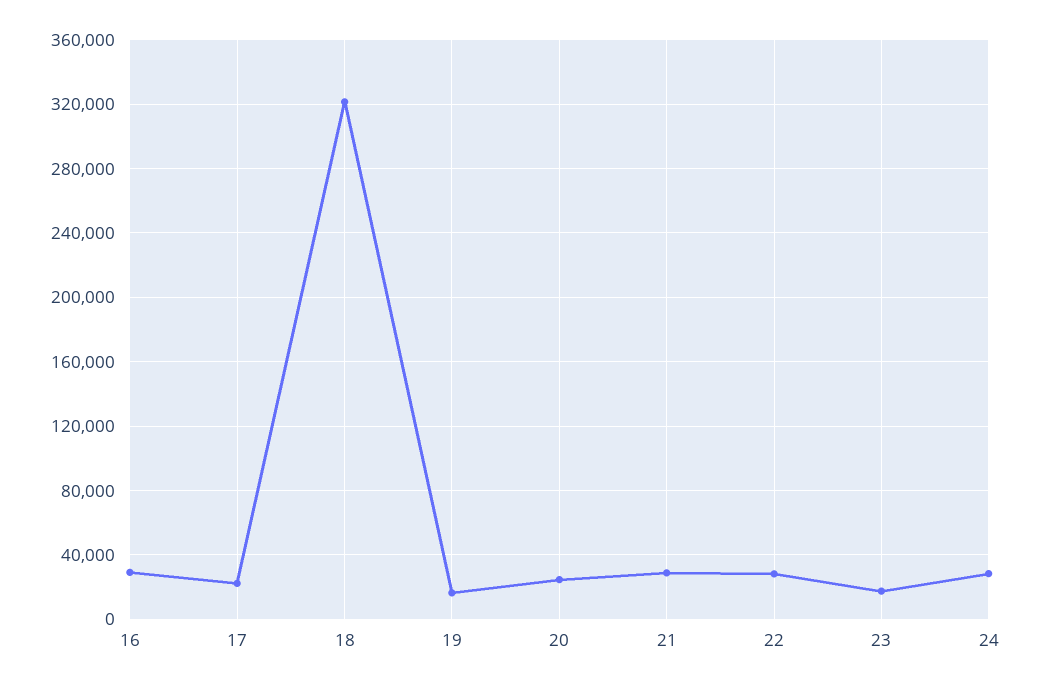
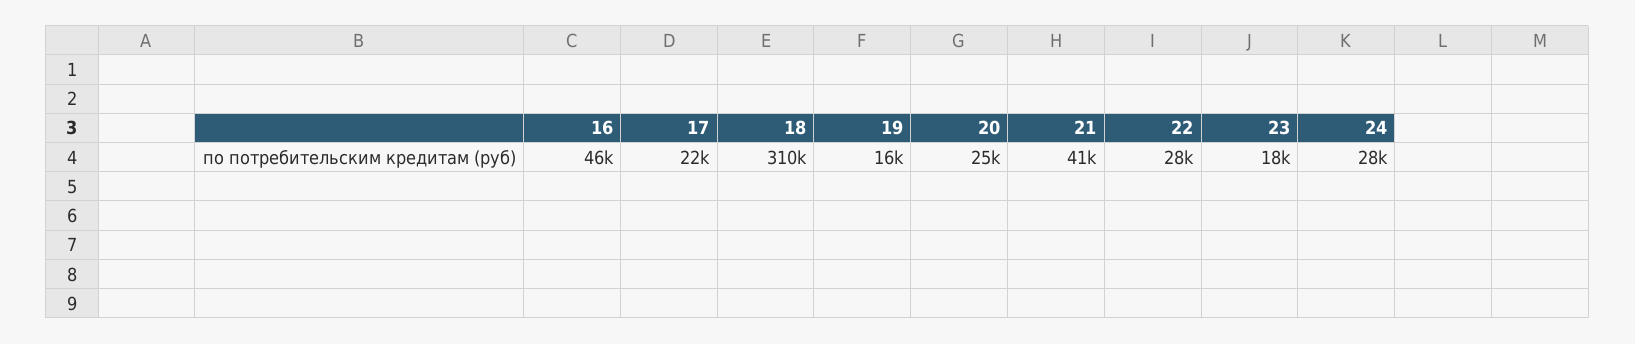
  {
-   "16": 30000,
+   "16": 46000,
    "17": 22000,
-   "18": 320000,
+   "18": 310000,
    "19": 16000,
    "20": 25000,
-   "21": 30000,
+   "21": 41000,
    "22": 28000,
    "23": 18000,
    "24": 28000
  }

